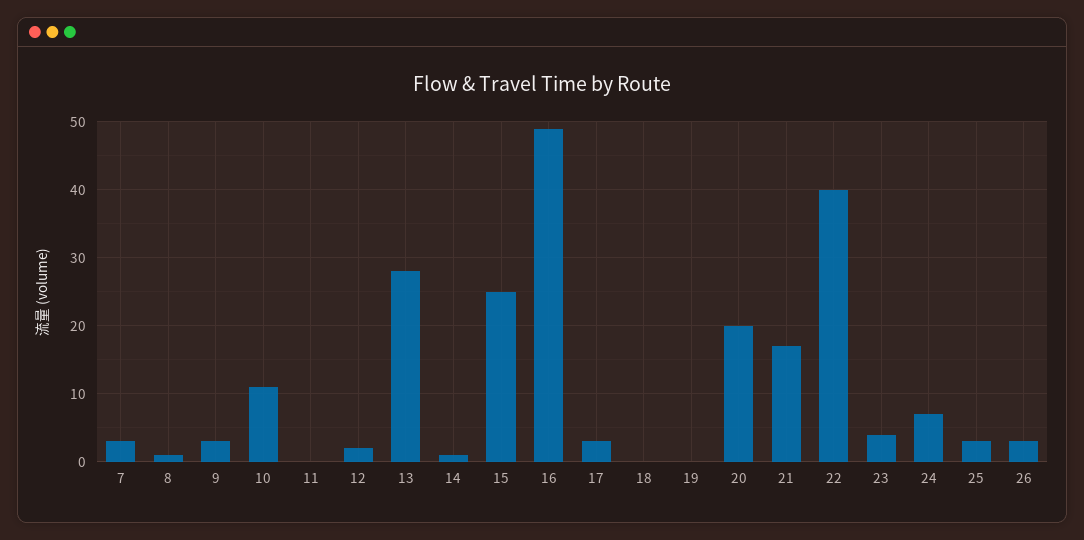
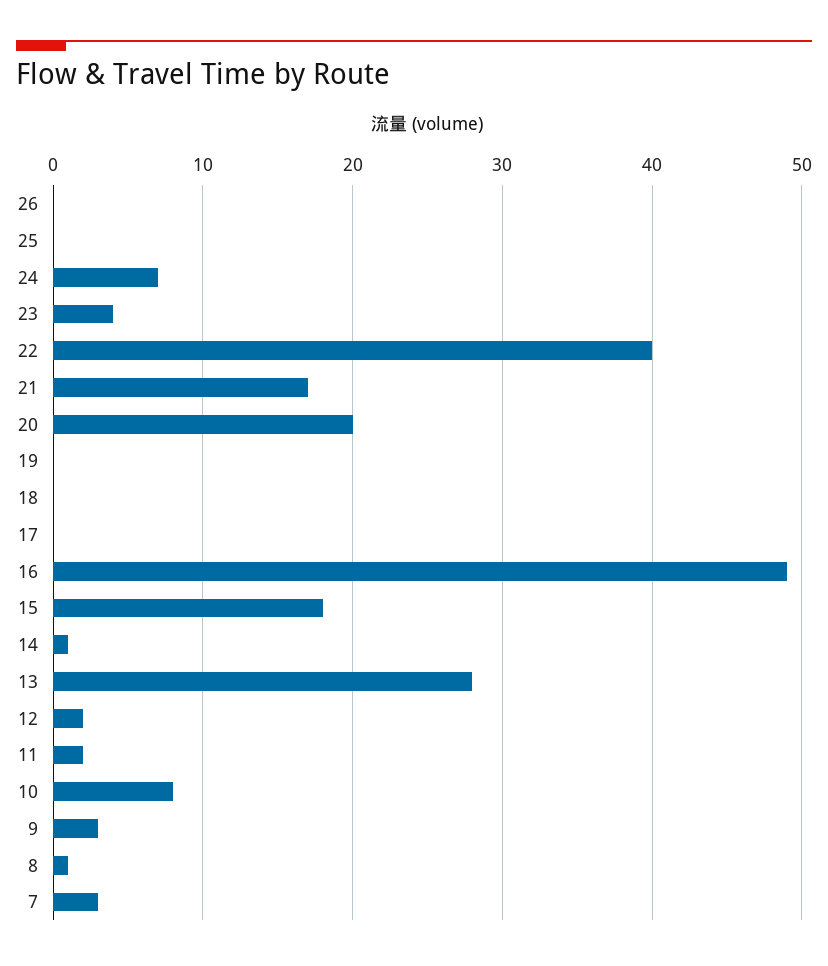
  {
    "7": 3,
    "8": 1,
    "9": 3,
-   "10": 11,
+   "10": 8,
-   "11": 0,
+   "11": 2,
    "12": 2,
    "13": 28,
    "14": 1,
-   "15": 25,
+   "15": 18,
    "16": 49,
-   "17": 3,
+   "17": 0,
    "18": 0,
    "19": 0,
    "20": 20,
    "21": 17,
    "22": 40,
    "23": 4,
    "24": 7,
-   "25": 3,
+   "25": 0,
-   "26": 3
+   "26": 0
  }

